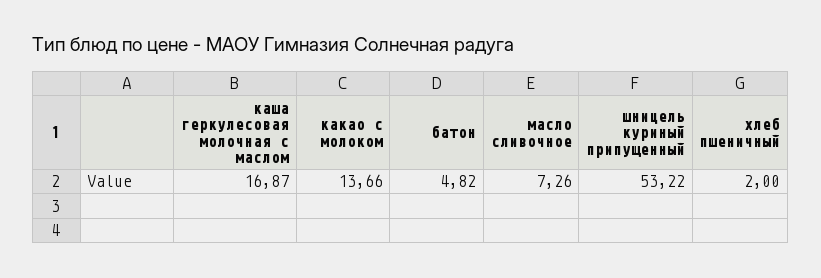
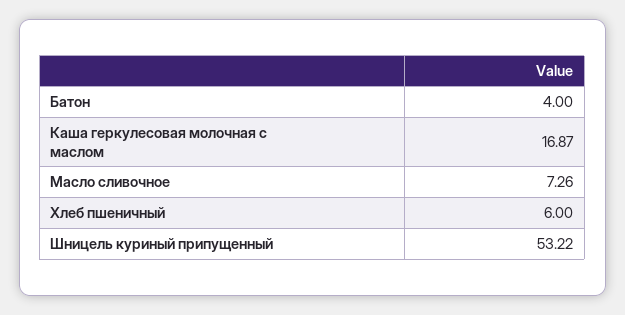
  {
    "каша геркулесовая молочная с маслом": 16.87,
-   "какао с молоком": 13.66,
-   "батон": 4.82,
+   "батон": 4,
    "масло сливочное": 7.26,
    "шницель куриный припущенный": 53.22,
-   "хлеб пшеничный": 2
+   "хлеб пшеничный": 6
  }

